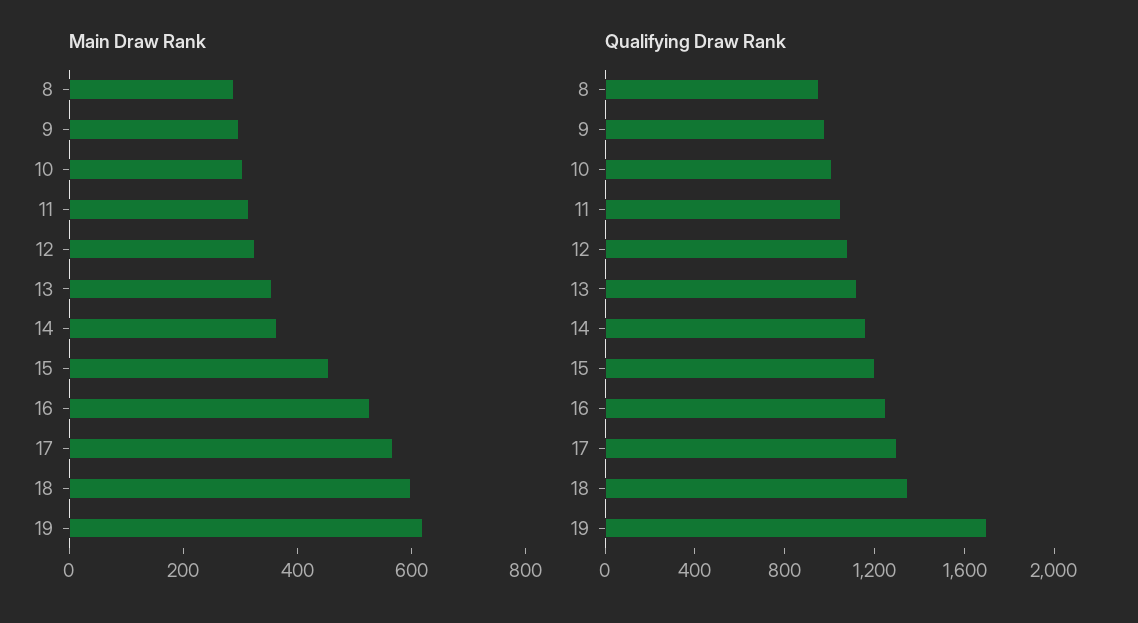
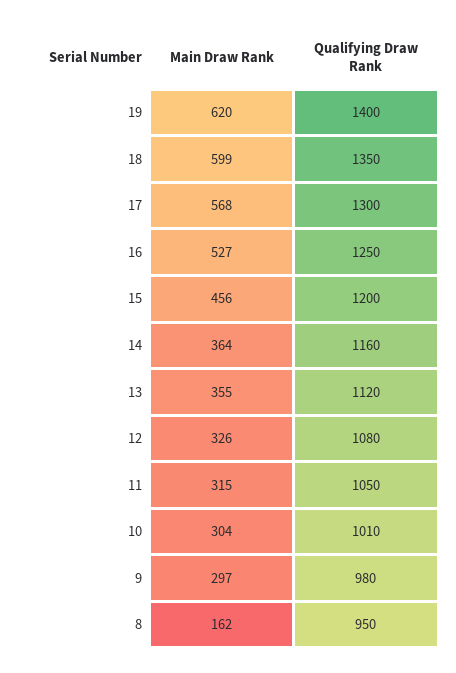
  {
    "Main Draw Rank": {
-     "8": 300,
+     "8": 162,
      "9": 297,
      "10": 304,
      "11": 315,
      "12": 326,
      "13": 355,
      "14": 364,
      "15": 456,
      "16": 527,
      "17": 568,
      "18": 599,
      "19": 620
    },
    "Qualifying Draw Rank": {
      "8": 950,
      "9": 980,
      "10": 1010,
      "11": 1050,
      "12": 1080,
      "13": 1120,
      "14": 1160,
      "15": 1200,
      "16": 1250,
      "17": 1300,
      "18": 1350,
-     "19": 1700
+     "19": 1400
    }
  }

